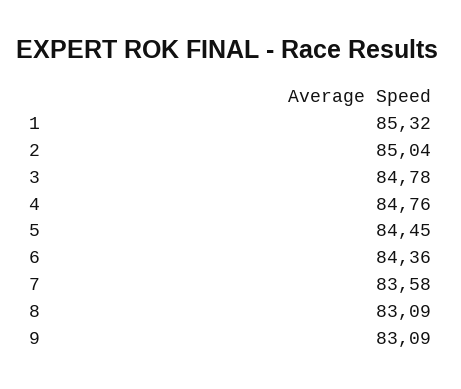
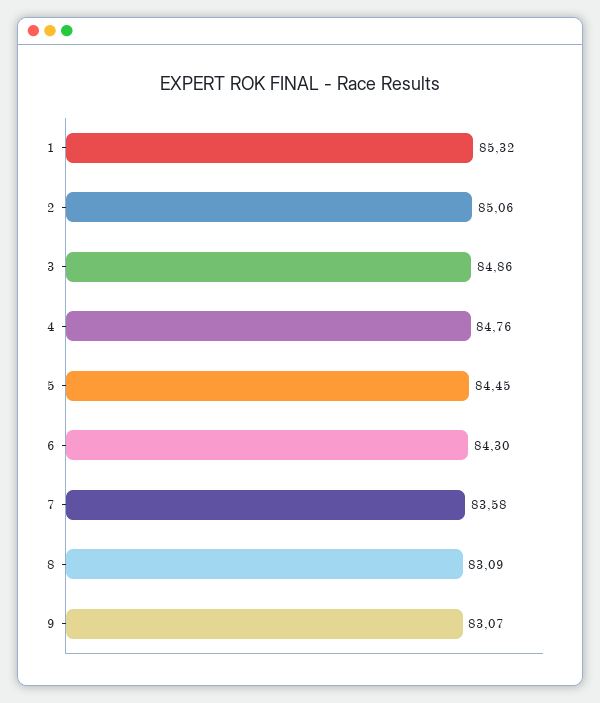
  {
    "1": 85.32,
-   "2": 85.04,
+   "2": 85.06,
-   "3": 84.78,
+   "3": 84.86,
    "4": 84.76,
    "5": 84.45,
-   "6": 84.36,
+   "6": 84.3,
    "7": 83.58,
    "8": 83.09,
-   "9": 83.09
+   "9": 83.07
  }

